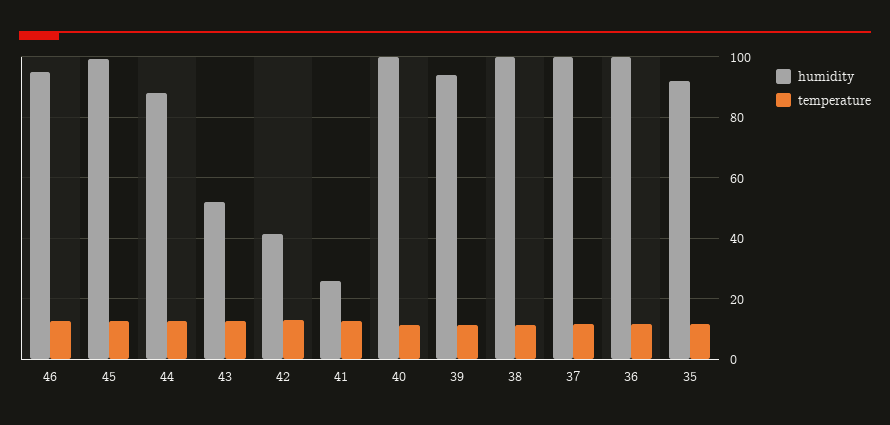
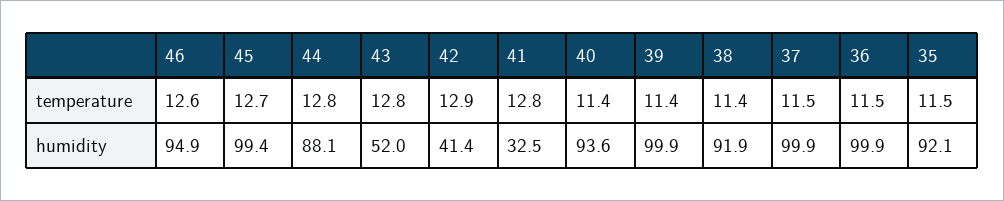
  {
    "humidity": {
      "46": 94.9,
      "45": 99.4,
      "44": 88.1,
      "43": 52,
      "42": 41.4,
-     "41": 26,
+     "41": 32.5,
-     "40": 100,
+     "40": 93.6,
-     "39": 94,
+     "39": 99.9,
-     "38": 100,
+     "38": 91.9,
      "37": 99.9,
      "36": 99.9,
      "35": 92.1
    },
    "temperature": {
      "46": 12.6,
      "45": 12.7,
      "44": 12.8,
      "43": 12.8,
      "42": 12.9,
      "41": 12.8,
      "40": 11.4,
      "39": 11.4,
      "38": 11.4,
      "37": 11.5,
      "36": 11.5,
      "35": 11.5
    }
  }

